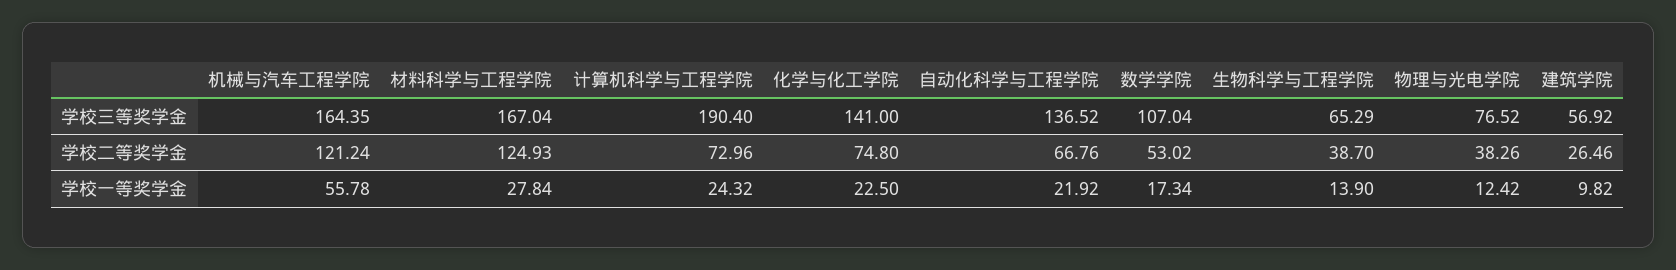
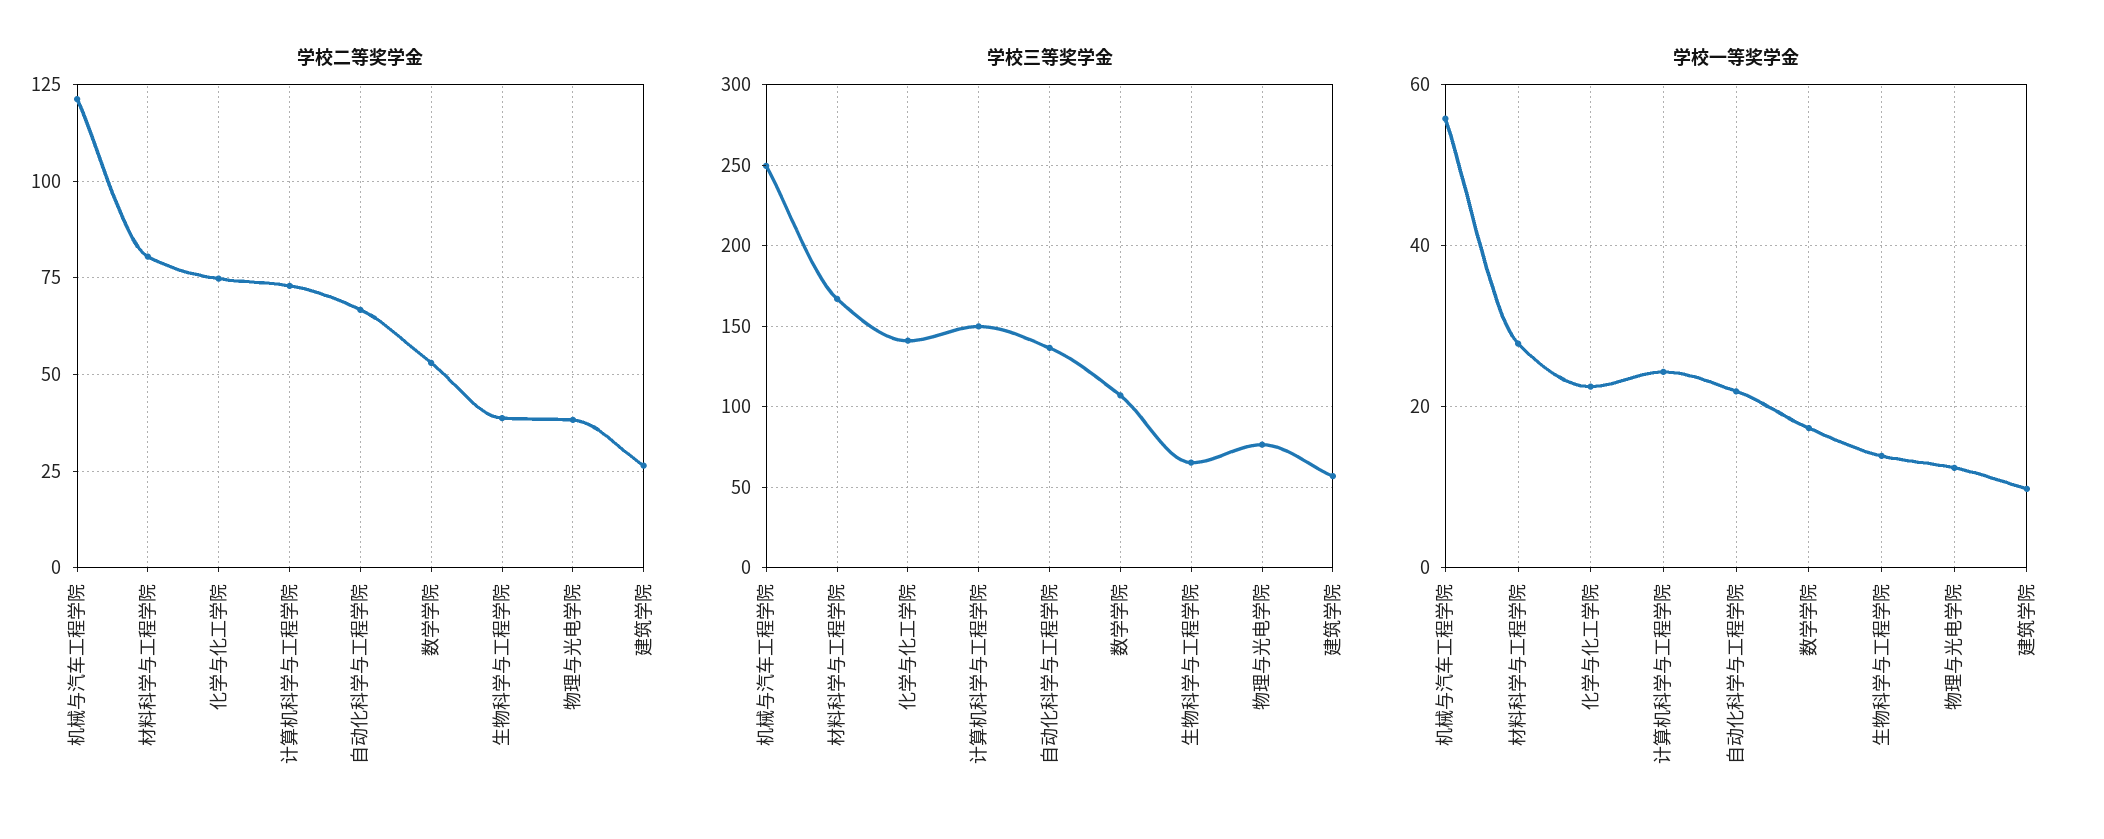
  {
    "学校三等奖学金": {
-     "机械与汽车工程学院": 164.35,
+     "机械与汽车工程学院": 250,
      "材料科学与工程学院": 167.04,
-     "计算机科学与工程学院": 190.4,
+     "计算机科学与工程学院": 150,
      "化学与化工学院": 141,
      "自动化科学与工程学院": 136.52,
      "数学学院": 107.04,
      "生物科学与工程学院": 65.29,
      "物理与光电学院": 76.52,
      "建筑学院": 56.92
    },
    "学校二等奖学金": {
      "机械与汽车工程学院": 121.24,
-     "材料科学与工程学院": 124.93,
+     "材料科学与工程学院": 80,
      "计算机科学与工程学院": 72.96,
      "化学与化工学院": 74.8,
      "自动化科学与工程学院": 66.76,
      "数学学院": 53.02,
      "生物科学与工程学院": 38.7,
      "物理与光电学院": 38.26,
      "建筑学院": 26.46
    },
    "学校一等奖学金": {
      "机械与汽车工程学院": 55.78,
      "材料科学与工程学院": 27.84,
      "计算机科学与工程学院": 24.32,
      "化学与化工学院": 22.5,
      "自动化科学与工程学院": 21.92,
      "数学学院": 17.34,
      "生物科学与工程学院": 13.9,
      "物理与光电学院": 12.42,
      "建筑学院": 9.82
    }
  }

